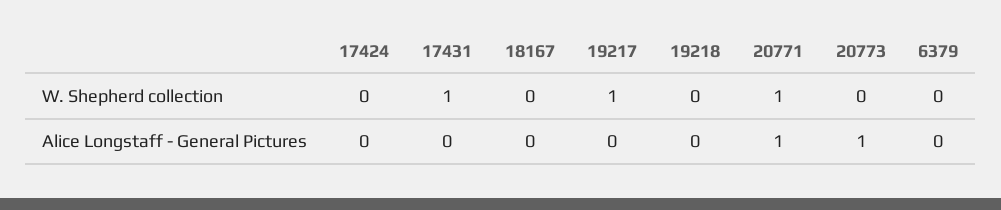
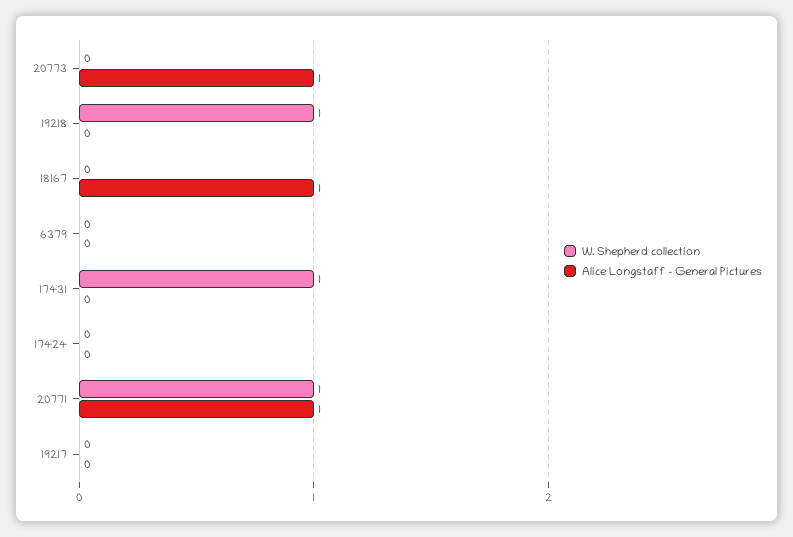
  {
    "W. Shepherd collection": {
      "17424": 0,
      "17431": 1,
      "18167": 0,
-     "19217": 1,
+     "19217": 0,
-     "19218": 0,
+     "19218": 1,
      "20771": 1,
      "20773": 0,
      "6379": 0
    },
    "Alice Longstaff - General Pictures": {
      "17424": 0,
      "17431": 0,
-     "18167": 0,
+     "18167": 1,
      "19217": 0,
      "19218": 0,
      "20771": 1,
      "20773": 1,
      "6379": 0
    }
  }

